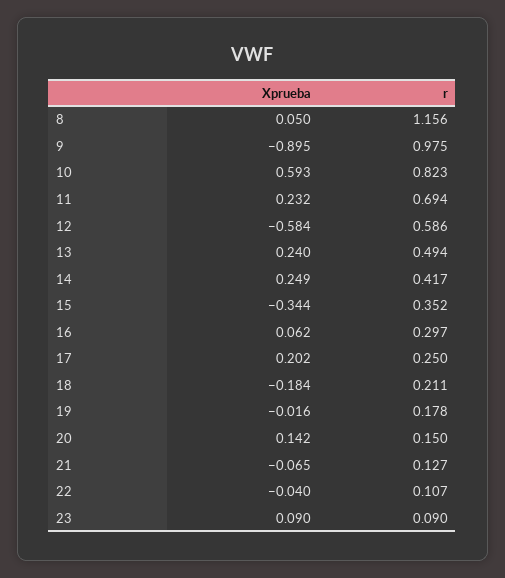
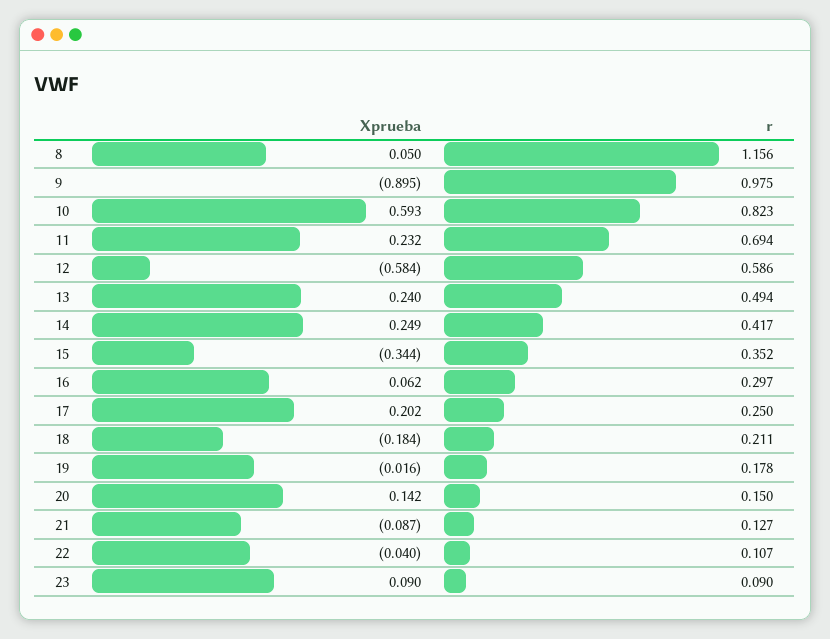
  {
    "Xprueba": {
      "8": 0.05,
      "9": -0.895,
      "10": 0.593,
      "11": 0.232,
      "12": -0.584,
      "13": 0.24,
      "14": 0.249,
      "15": -0.344,
      "16": 0.062,
      "17": 0.202,
      "18": -0.184,
      "19": -0.016,
      "20": 0.142,
-     "21": -0.065,
+     "21": -0.087,
      "22": -0.04,
      "23": 0.09
    },
    "r": {
      "8": 1.156,
      "9": 0.975,
      "10": 0.823,
      "11": 0.694,
      "12": 0.586,
      "13": 0.494,
      "14": 0.417,
      "15": 0.352,
      "16": 0.297,
      "17": 0.25,
      "18": 0.211,
      "19": 0.178,
      "20": 0.15,
      "21": 0.127,
      "22": 0.107,
      "23": 0.09
    }
  }

